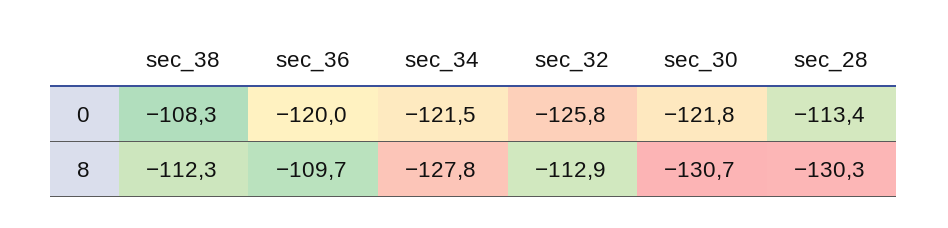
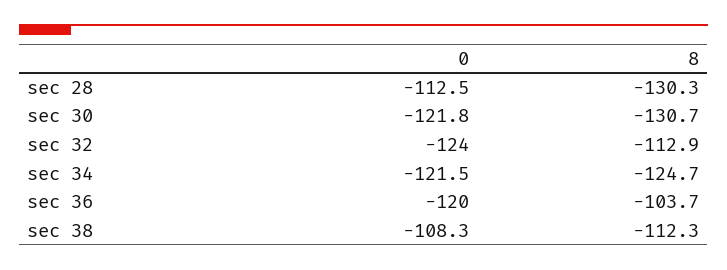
  {
    "sec_38": {
      "0": -108.3,
      "8": -112.3
    },
    "sec_36": {
      "0": -120,
-     "8": -109.7
+     "8": -103.7
    },
    "sec_34": {
      "0": -121.5,
-     "8": -127.8
+     "8": -124.7
    },
    "sec_32": {
-     "0": -125.8,
+     "0": -124,
      "8": -112.9
    },
    "sec_30": {
      "0": -121.8,
      "8": -130.7
    },
    "sec_28": {
-     "0": -113.4,
+     "0": -112.5,
      "8": -130.3
    }
  }

